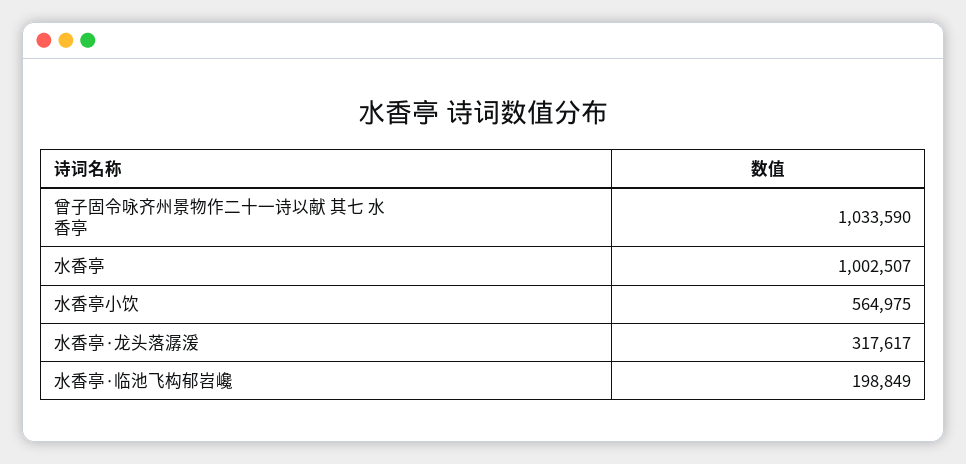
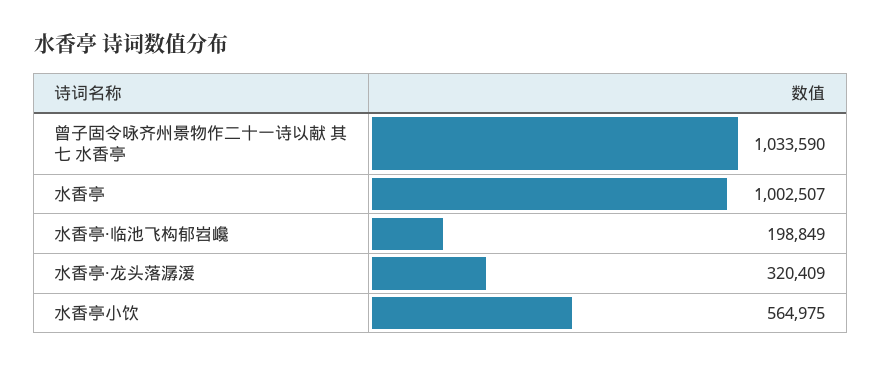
  {
    "曾子固令咏齐州景物作二十一诗以献 其七 水香亭": 1033590,
    "水香亭": 1002507,
    "水香亭小饮": 564975,
-   "水香亭·龙头落潺湲": 317617,
+   "水香亭·龙头落潺湲": 320409,
    "水香亭·临池飞构郁岧巉": 198849
  }

